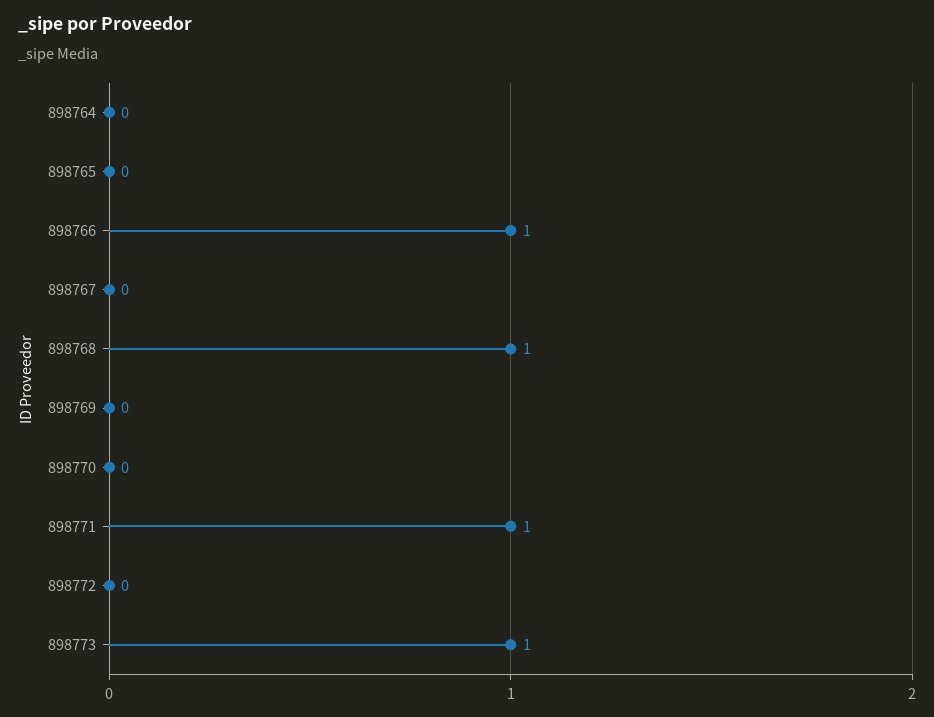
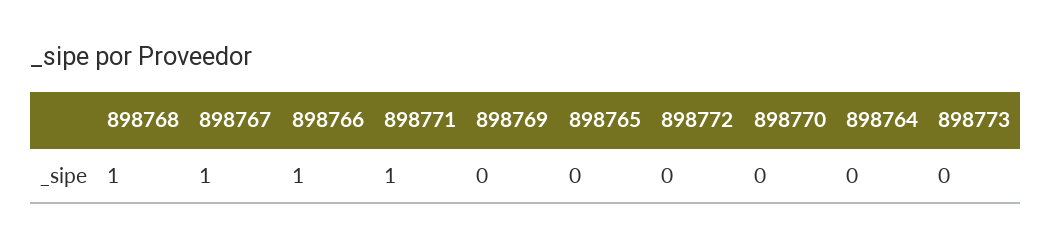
  {
    "898764": 0,
    "898765": 0,
    "898766": 1,
-   "898767": 0,
+   "898767": 1,
    "898768": 1,
    "898769": 0,
    "898770": 0,
    "898771": 1,
    "898772": 0,
-   "898773": 1
+   "898773": 0
  }

